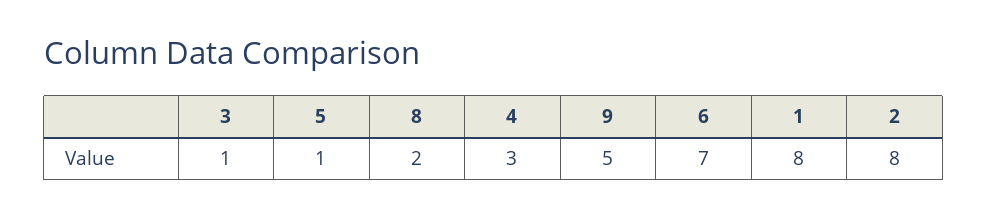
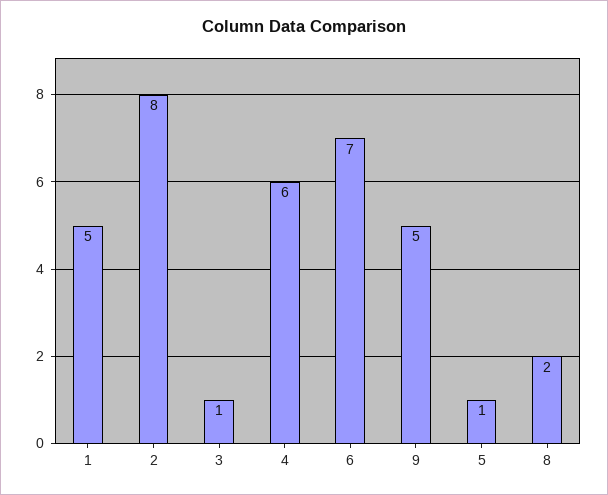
  {
    "3": 1,
    "5": 1,
    "8": 2,
-   "4": 3,
+   "4": 6,
    "9": 5,
    "6": 7,
-   "1": 8,
+   "1": 5,
    "2": 8
  }

